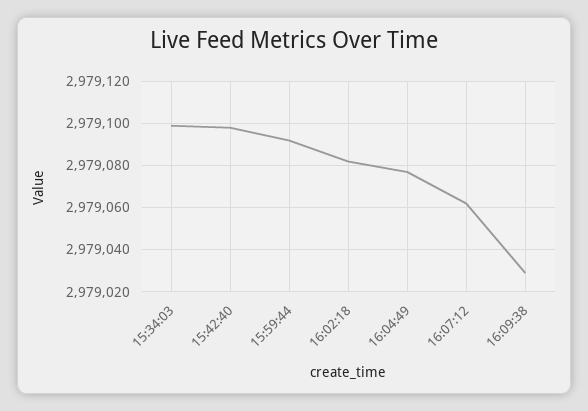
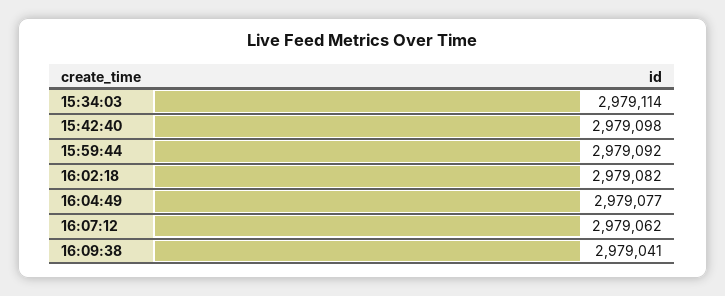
  {
-   "15:34:03": 2979100,
+   "15:34:03": 2979114,
    "15:42:40": 2979098,
    "15:59:44": 2979092,
    "16:02:18": 2979082,
    "16:04:49": 2979077,
    "16:07:12": 2979062,
-   "16:09:38": 2979030
+   "16:09:38": 2979041
  }

